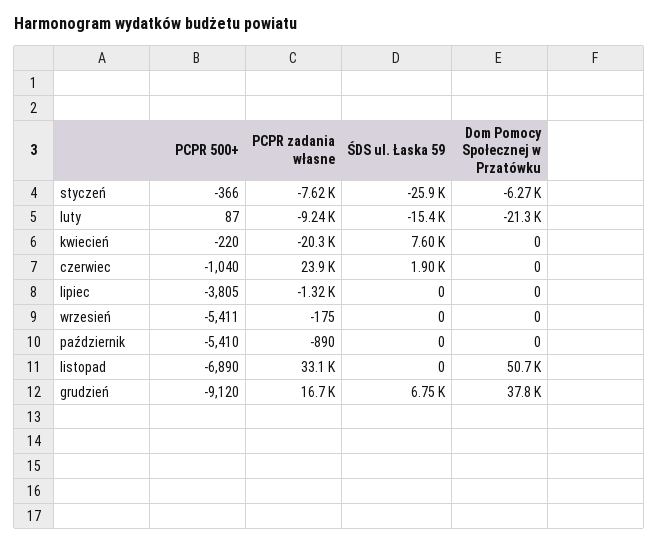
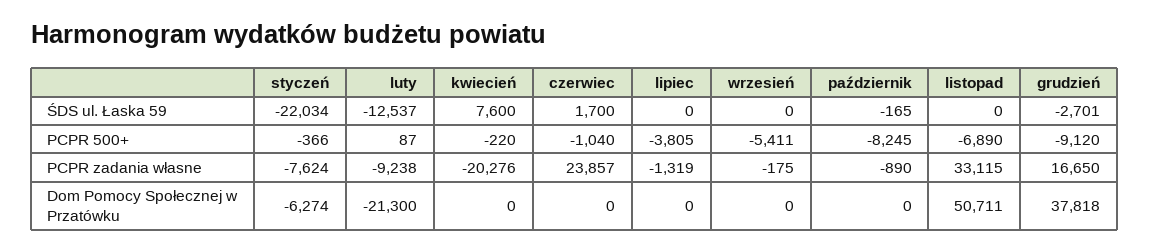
  {
    "PCPR 500+": {
      "styczeń": -366,
      "luty": 87,
      "kwiecień": -220,
      "czerwiec": -1040,
      "lipiec": -3805,
      "wrzesień": -5411,
-     "październik": -5410,
+     "październik": -8245,
      "listopad": -6890,
      "grudzień": -9120
    },
    "PCPR zadania własne": {
      "styczeń": -7624,
      "luty": -9238,
      "kwiecień": -20276,
      "czerwiec": 23857,
      "lipiec": -1319,
      "wrzesień": -175,
      "październik": -890,
      "listopad": 33115,
      "grudzień": 16650
    },
    "ŚDS ul. Łaska 59": {
-     "styczeń": -25900,
+     "styczeń": -22034,
-     "luty": -15400,
+     "luty": -12537,
      "kwiecień": 7600,
-     "czerwiec": 1900,
+     "czerwiec": 1700,
      "lipiec": 0,
      "wrzesień": 0,
-     "październik": 0,
+     "październik": -165,
      "listopad": 0,
-     "grudzień": 6750
+     "grudzień": -2701
    },
    "Dom Pomocy Społecznej w Przatówku": {
      "styczeń": -6274,
      "luty": -21300,
      "kwiecień": 0,
      "czerwiec": 0,
      "lipiec": 0,
      "wrzesień": 0,
      "październik": 0,
      "listopad": 50711,
      "grudzień": 37818
    }
  }

